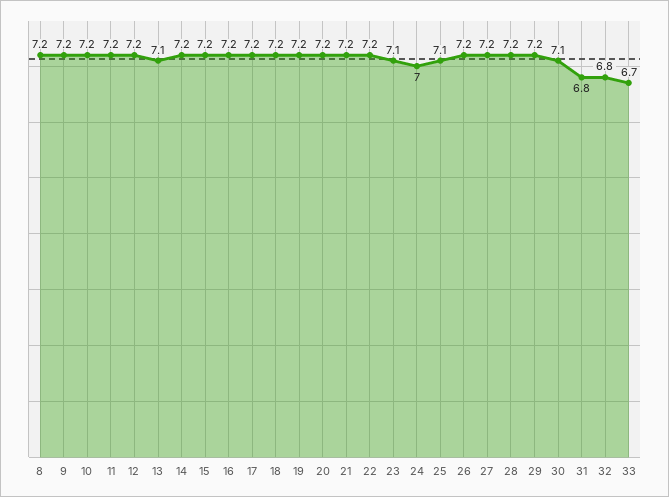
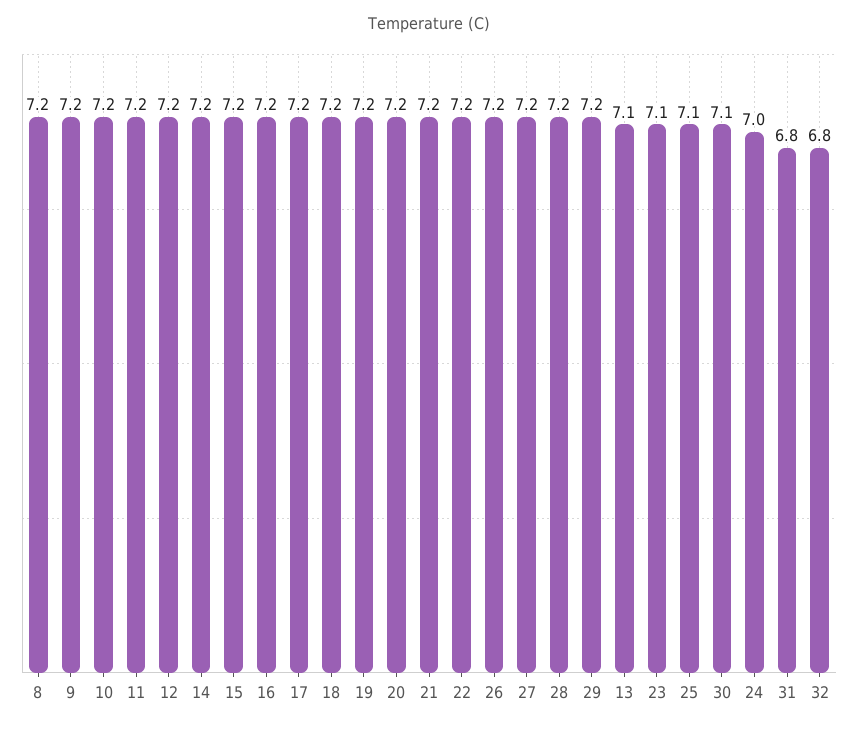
  {
    "8": 7.2,
    "9": 7.2,
    "10": 7.2,
    "11": 7.2,
    "12": 7.2,
    "13": 7.1,
    "14": 7.2,
    "15": 7.2,
    "16": 7.2,
    "17": 7.2,
    "18": 7.2,
    "19": 7.2,
    "20": 7.2,
    "21": 7.2,
    "22": 7.2,
    "23": 7.1,
    "24": 7,
    "25": 7.1,
    "26": 7.2,
    "27": 7.2,
    "28": 7.2,
    "29": 7.2,
    "30": 7.1,
    "31": 6.8,
-   "32": 6.8,
+   "32": 6.8
-   "33": 6.7
  }

